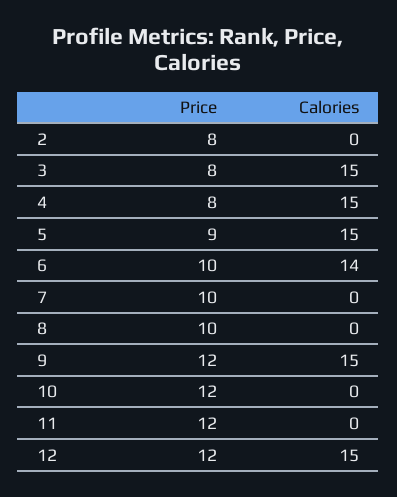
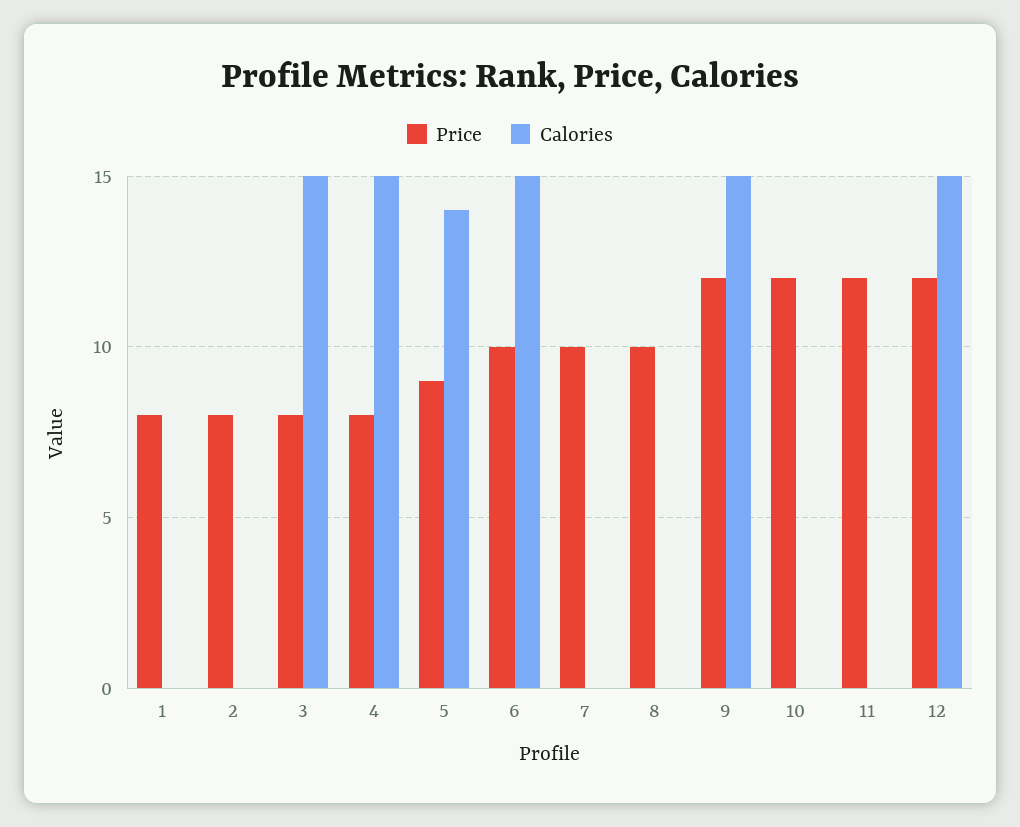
  {
    "Price": {
      "2": 8,
      "3": 8,
      "4": 8,
      "5": 9,
      "6": 10,
      "7": 10,
      "8": 10,
      "9": 12,
      "10": 12,
      "11": 12,
-     "12": 12
+     "12": 12,
+     "1": 8
    },
    "Calories": {
      "2": 0,
      "3": 15,
      "4": 15,
-     "5": 15,
+     "5": 14,
-     "6": 14,
+     "6": 15,
      "7": 0,
      "8": 0,
      "9": 15,
      "10": 0,
      "11": 0,
-     "12": 15
+     "12": 15,
+     "1": 0
    }
  }

